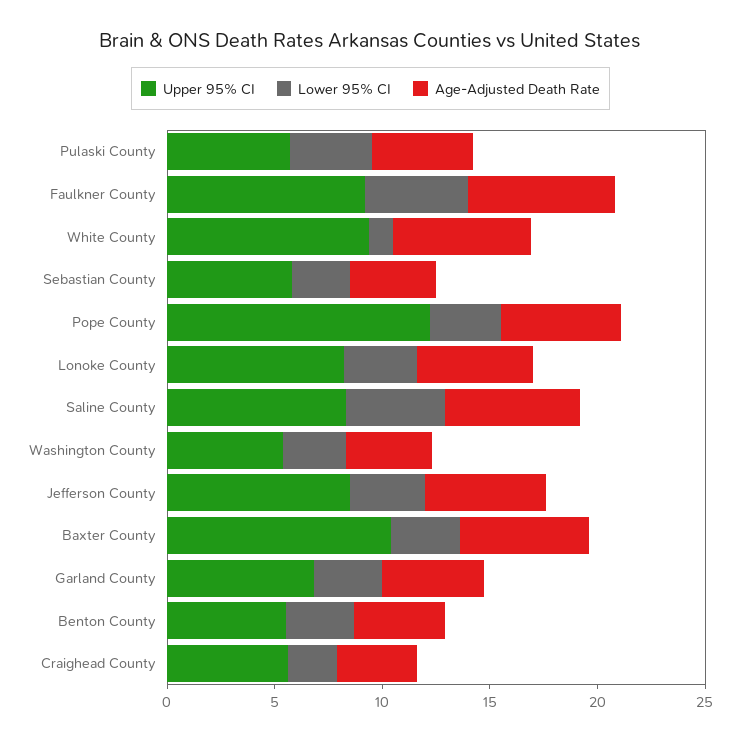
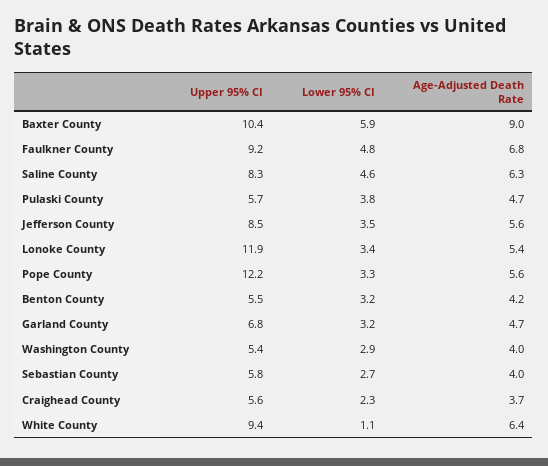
  {
    "Upper 95% CI": {
      "Pulaski County": 5.7,
      "Faulkner County": 9.2,
      "White County": 9.4,
      "Sebastian County": 5.8,
      "Pope County": 12.2,
-     "Lonoke County": 8,
+     "Lonoke County": 11.9,
      "Saline County": 8.3,
      "Washington County": 5.4,
      "Jefferson County": 8.5,
      "Baxter County": 10.4,
      "Garland County": 6.8,
      "Benton County": 5.5,
      "Craighead County": 5.6
    },
    "Lower 95% CI": {
      "Pulaski County": 3.8,
      "Faulkner County": 4.8,
      "White County": 1.1,
      "Sebastian County": 2.7,
      "Pope County": 3.3,
      "Lonoke County": 3.4,
      "Saline County": 4.6,
      "Washington County": 2.9,
      "Jefferson County": 3.5,
-     "Baxter County": 3,
+     "Baxter County": 5.9,
      "Garland County": 3.2,
      "Benton County": 3.2,
      "Craighead County": 2.3
    },
    "Age-Adjusted Death Rate": {
      "Pulaski County": 4.7,
      "Faulkner County": 6.8,
      "White County": 6.4,
      "Sebastian County": 4,
      "Pope County": 5.6,
      "Lonoke County": 5.4,
      "Saline County": 6.3,
      "Washington County": 4,
      "Jefferson County": 5.6,
-     "Baxter County": 6,
+     "Baxter County": 9,
      "Garland County": 4.7,
      "Benton County": 4.2,
      "Craighead County": 3.7
    }
  }

